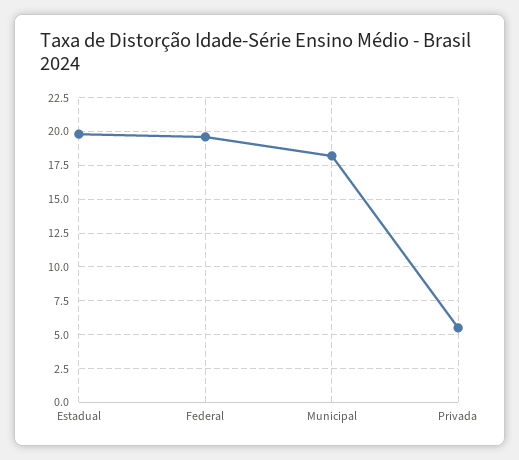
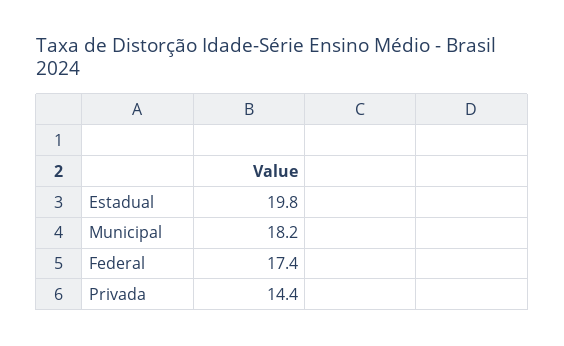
  {
    "Estadual": 19.8,
-   "Federal": 19.5,
+   "Federal": 17.4,
    "Municipal": 18.2,
-   "Privada": 5.5
+   "Privada": 14.4
  }

